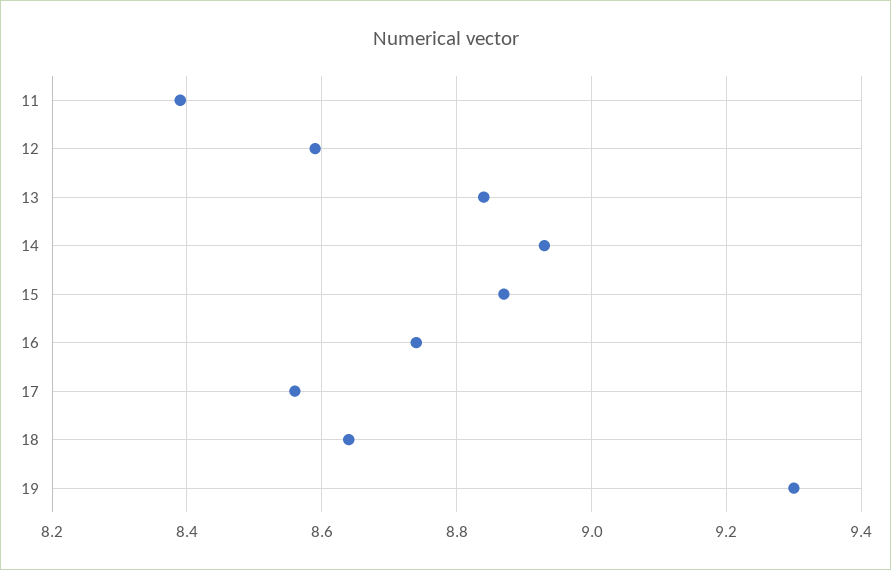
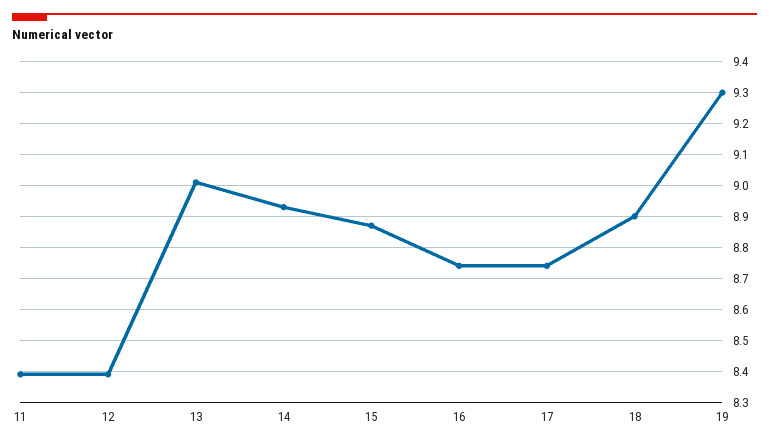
  {
    "11": 8.4,
-   "12": 8.6,
+   "12": 8.4,
-   "13": 8.85,
+   "13": 9,
    "14": 8.95,
    "15": 8.85,
    "16": 8.75,
-   "17": 8.55,
+   "17": 8.75,
-   "18": 8.65,
+   "18": 8.9,
    "19": 9.3
  }

